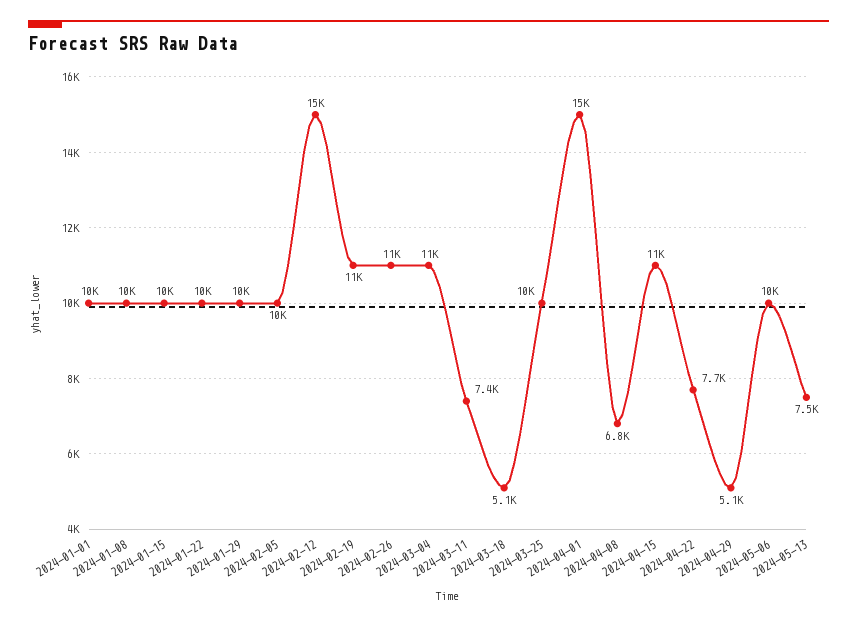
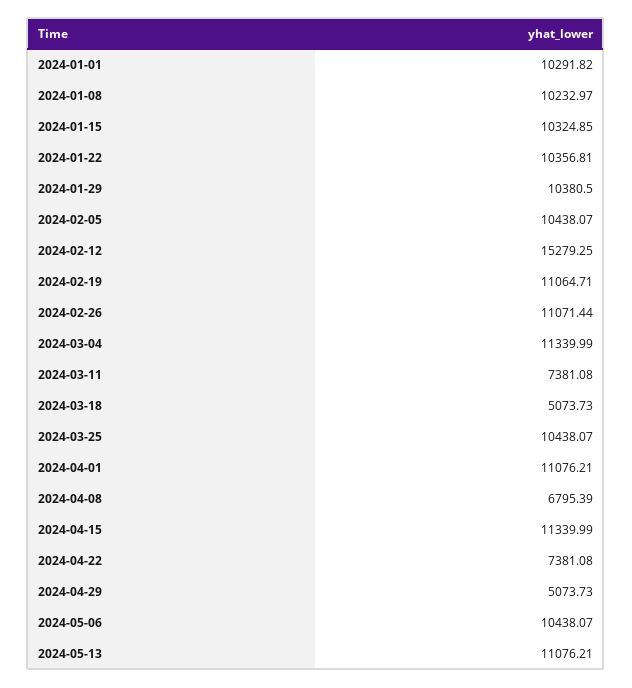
  {
    "2024-01-01": 10291.82,
    "2024-01-08": 10232.97,
    "2024-01-15": 10324.85,
    "2024-01-22": 10356.81,
    "2024-01-29": 10380.5,
    "2024-02-05": 10438.07,
    "2024-02-12": 15279.25,
    "2024-02-19": 11064.71,
    "2024-02-26": 11071.44,
    "2024-03-04": 11339.99,
    "2024-03-11": 7381.08,
    "2024-03-18": 5073.73,
    "2024-03-25": 10438.07,
-   "2024-04-01": 15000,
+   "2024-04-01": 11076.21,
    "2024-04-08": 6795.39,
    "2024-04-15": 11339.99,
-   "2024-04-22": 7700,
+   "2024-04-22": 7381.08,
    "2024-04-29": 5073.73,
    "2024-05-06": 10438.07,
-   "2024-05-13": 7500
+   "2024-05-13": 11076.21
  }

